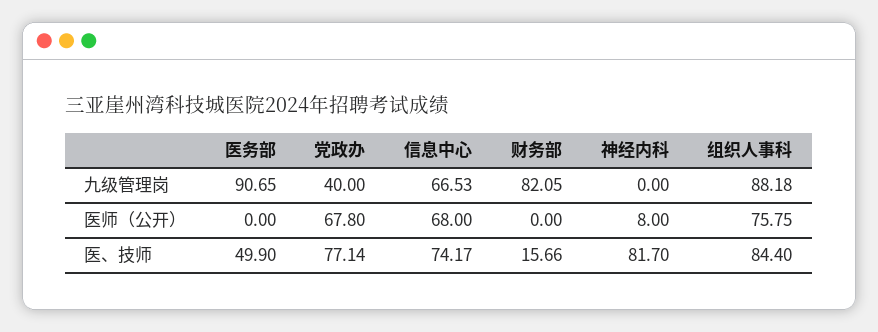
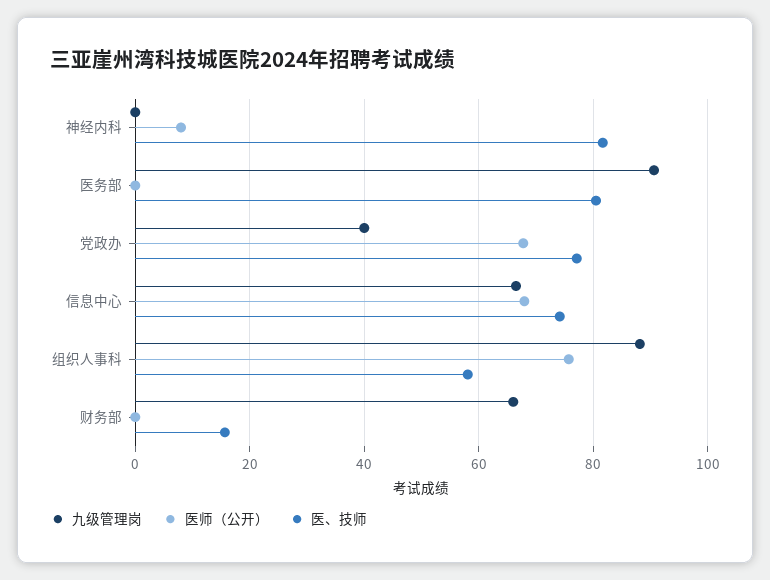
  {
    "九级管理岗": {
      "医务部": 90.65,
      "党政办": 40,
      "信息中心": 66.53,
-     "财务部": 82.05,
+     "财务部": 66,
      "神经内科": 0,
      "组织人事科": 88.18
    },
    "医师（公开）": {
      "医务部": 0,
      "党政办": 67.8,
      "信息中心": 68,
      "财务部": 0,
      "神经内科": 8,
      "组织人事科": 75.75
    },
    "医、技师": {
-     "医务部": 49.9,
+     "医务部": 80,
      "党政办": 77.14,
      "信息中心": 74.17,
      "财务部": 15.66,
      "神经内科": 81.7,
-     "组织人事科": 84.4
+     "组织人事科": 58
    }
  }

